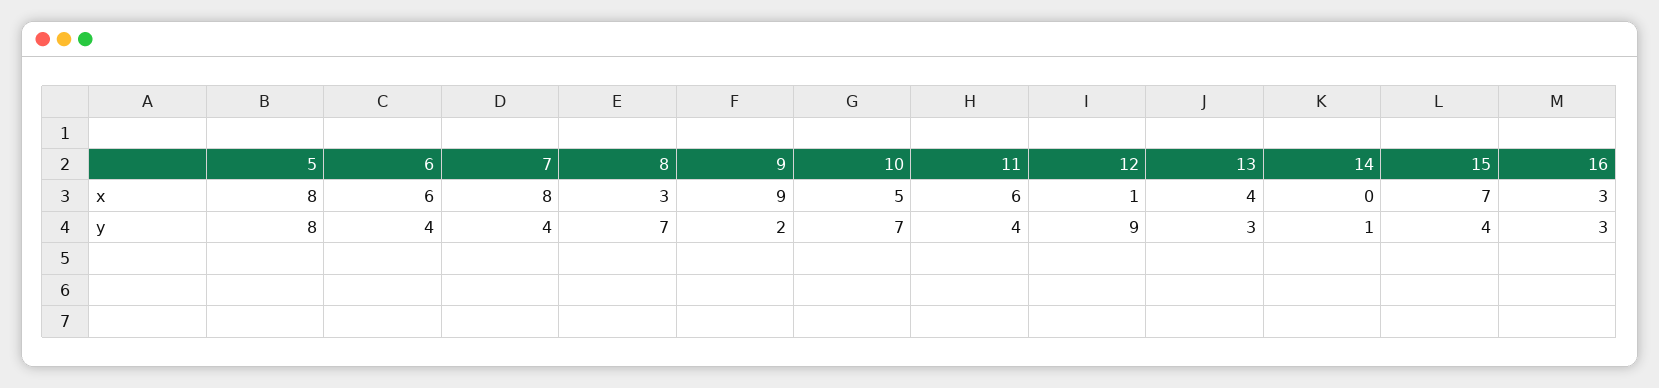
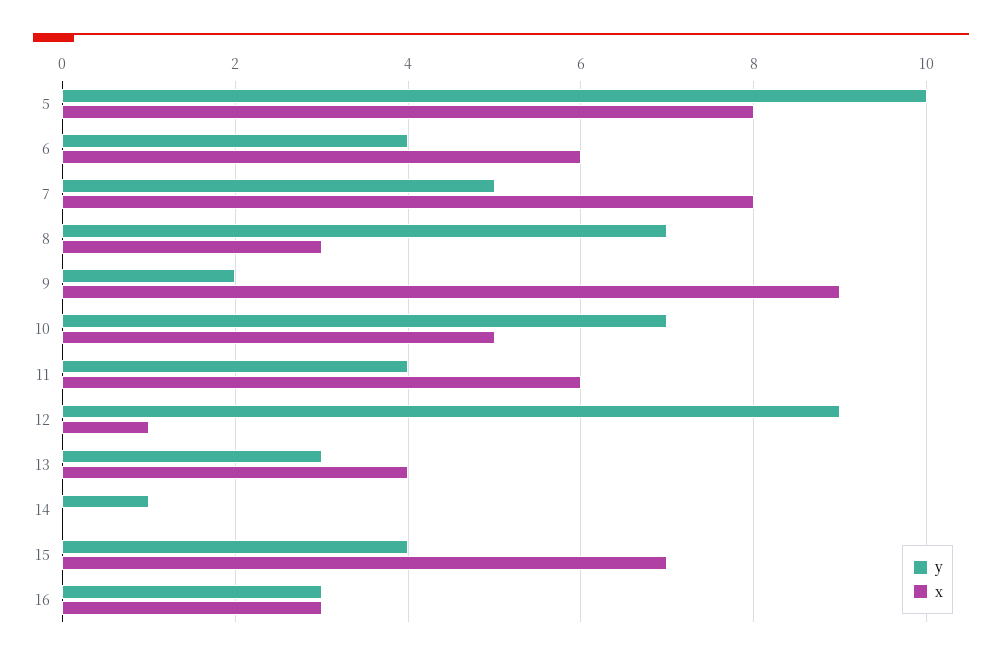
  {
    "x": {
      "5": 8,
      "6": 6,
      "7": 8,
      "8": 3,
      "9": 9,
      "10": 5,
      "11": 6,
      "12": 1,
      "13": 4,
      "14": 0,
      "15": 7,
      "16": 3
    },
    "y": {
-     "5": 8,
+     "5": 10,
      "6": 4,
-     "7": 4,
+     "7": 5,
      "8": 7,
      "9": 2,
      "10": 7,
      "11": 4,
      "12": 9,
      "13": 3,
      "14": 1,
      "15": 4,
      "16": 3
    }
  }

